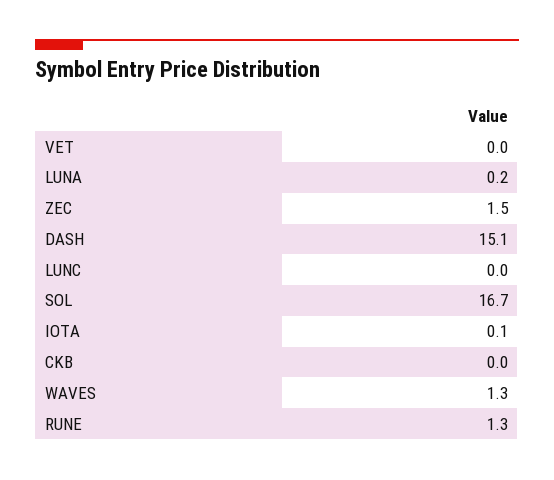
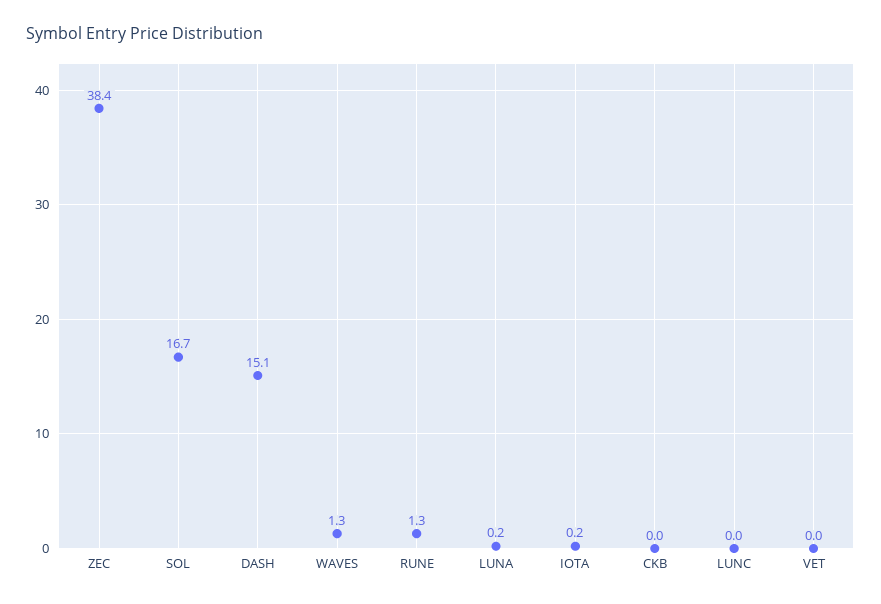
  {
    "VET": 0,
    "LUNA": 0.2,
-   "ZEC": 1.5,
+   "ZEC": 38.4,
    "DASH": 15.1,
    "LUNC": 0,
    "SOL": 16.7,
-   "IOTA": 0.1,
+   "IOTA": 0.2,
    "CKB": 0,
    "WAVES": 1.3,
    "RUNE": 1.3
  }

